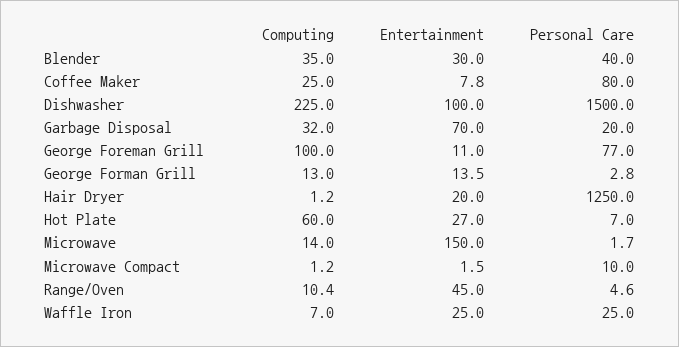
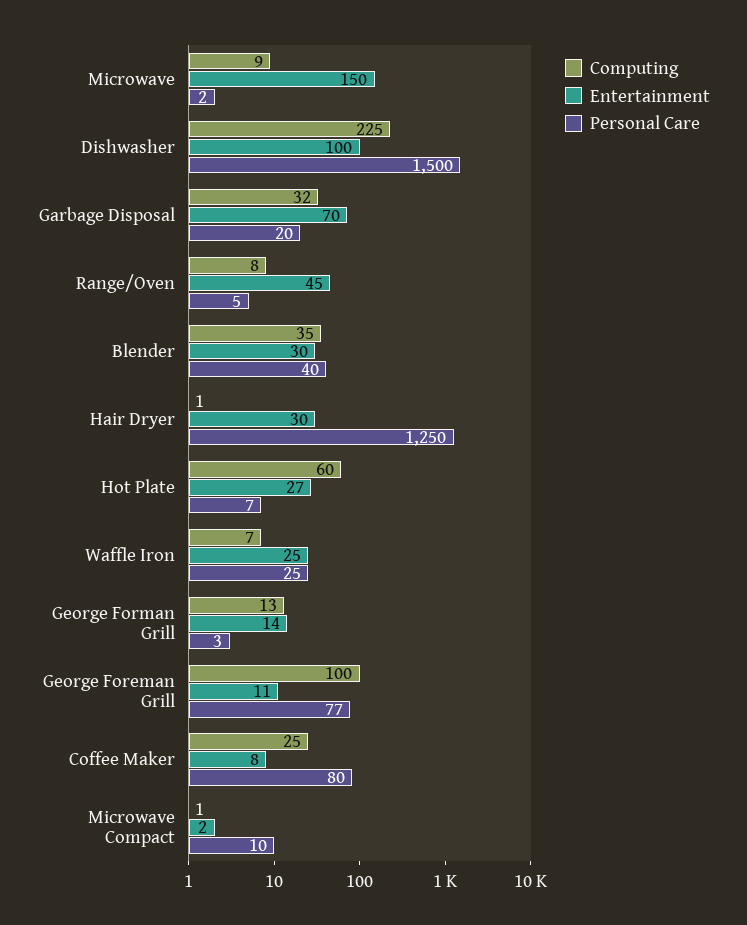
  {
    "Computing": {
      "Blender": 35,
      "Coffee Maker": 25,
      "Dishwasher": 225,
      "Garbage Disposal": 32,
      "George Foreman Grill": 100,
      "George Forman Grill": 13,
      "Hair Dryer": 1.2,
      "Hot Plate": 60,
-     "Microwave": 14,
+     "Microwave": 9,
      "Microwave Compact": 1.2,
-     "Range/Oven": 10.4,
+     "Range/Oven": 8,
      "Waffle Iron": 7
    },
    "Entertainment": {
      "Blender": 30,
      "Coffee Maker": 7.8,
      "Dishwasher": 100,
      "Garbage Disposal": 70,
      "George Foreman Grill": 11,
      "George Forman Grill": 13.5,
-     "Hair Dryer": 20,
+     "Hair Dryer": 30,
      "Hot Plate": 27,
      "Microwave": 150,
      "Microwave Compact": 1.5,
      "Range/Oven": 45,
      "Waffle Iron": 25
    },
    "Personal Care": {
      "Blender": 40,
      "Coffee Maker": 80,
      "Dishwasher": 1500,
      "Garbage Disposal": 20,
      "George Foreman Grill": 77,
      "George Forman Grill": 2.8,
      "Hair Dryer": 1250,
      "Hot Plate": 7,
      "Microwave": 1.7,
      "Microwave Compact": 10,
      "Range/Oven": 4.6,
      "Waffle Iron": 25
    }
  }

